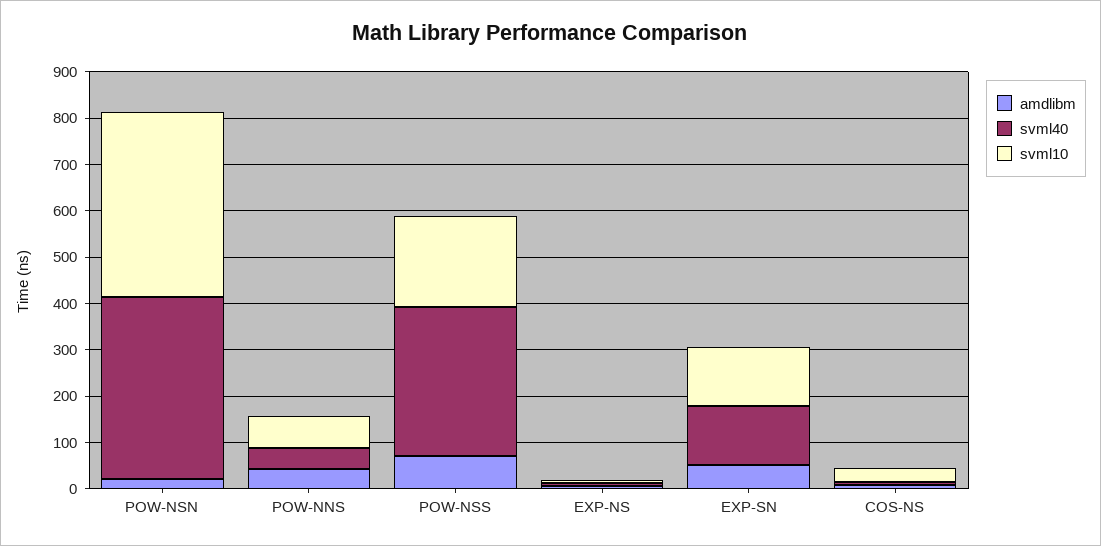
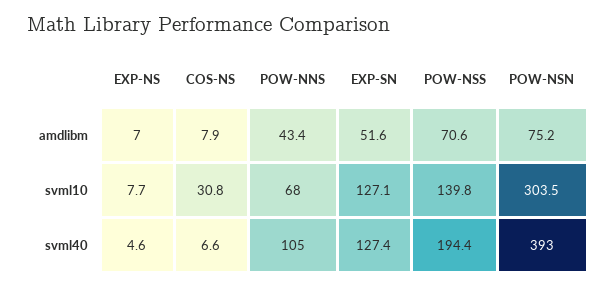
  {
    "amdlibm": {
-     "POW-NSN": 20,
+     "POW-NSN": 75.2,
      "POW-NNS": 43.4,
      "POW-NSS": 70.6,
      "EXP-NS": 7,
      "EXP-SN": 51.6,
      "COS-NS": 7.9
    },
    "svml40": {
      "POW-NSN": 393,
-     "POW-NNS": 40,
+     "POW-NNS": 105,
-     "POW-NSS": 320,
+     "POW-NSS": 194.4,
      "EXP-NS": 4.6,
      "EXP-SN": 127.4,
      "COS-NS": 6.6
    },
    "svml10": {
-     "POW-NSN": 400,
+     "POW-NSN": 303.5,
      "POW-NNS": 68,
-     "POW-NSS": 200,
+     "POW-NSS": 139.8,
      "EXP-NS": 7.7,
      "EXP-SN": 127.1,
      "COS-NS": 30.8
    }
  }

